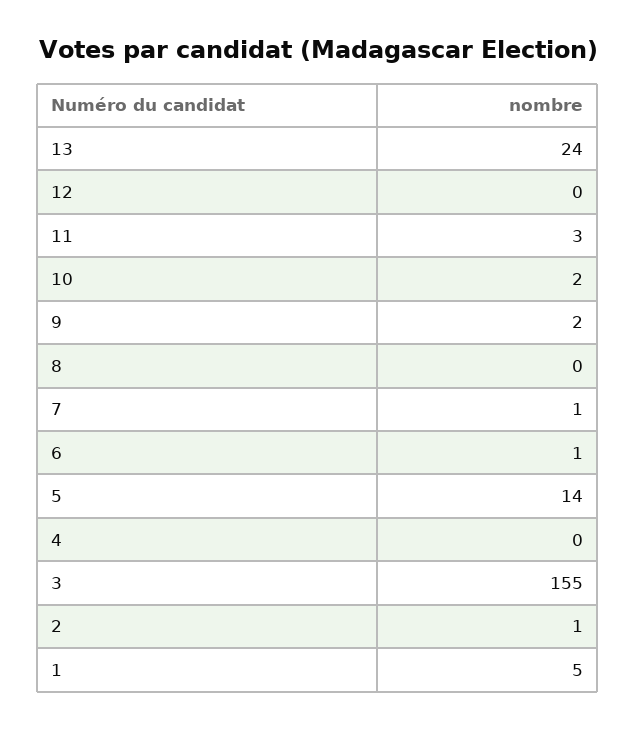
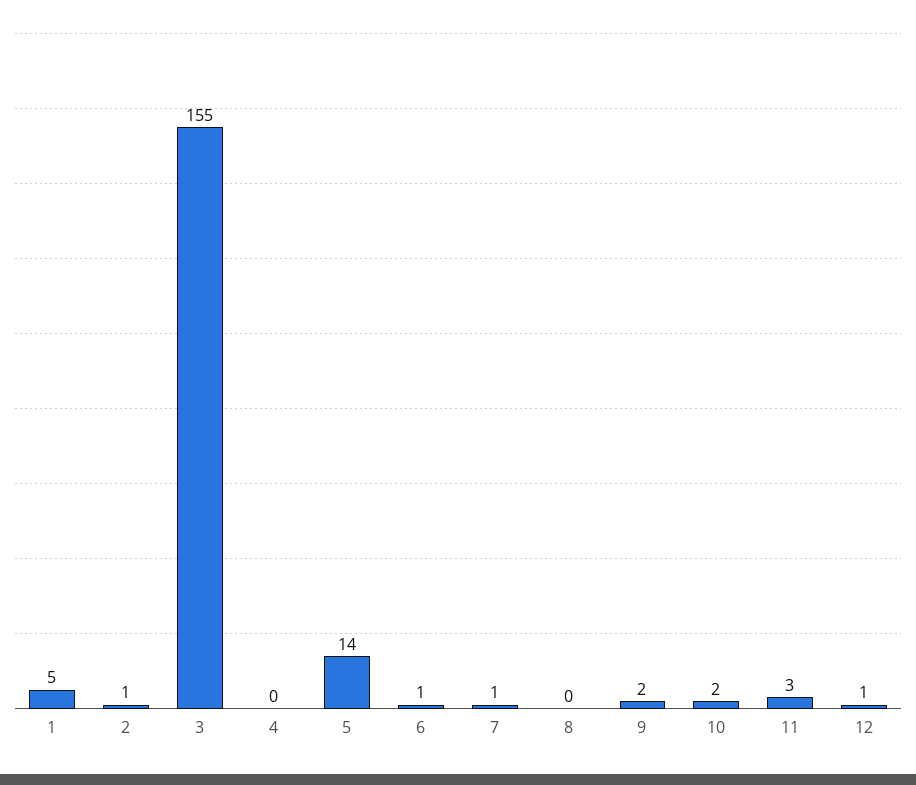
  {
-   "13": 24,
-   "12": 0,
+   "12": 1,
    "11": 3,
    "10": 2,
    "9": 2,
    "8": 0,
    "7": 1,
    "6": 1,
    "5": 14,
    "4": 0,
    "3": 155,
    "2": 1,
    "1": 5
  }

